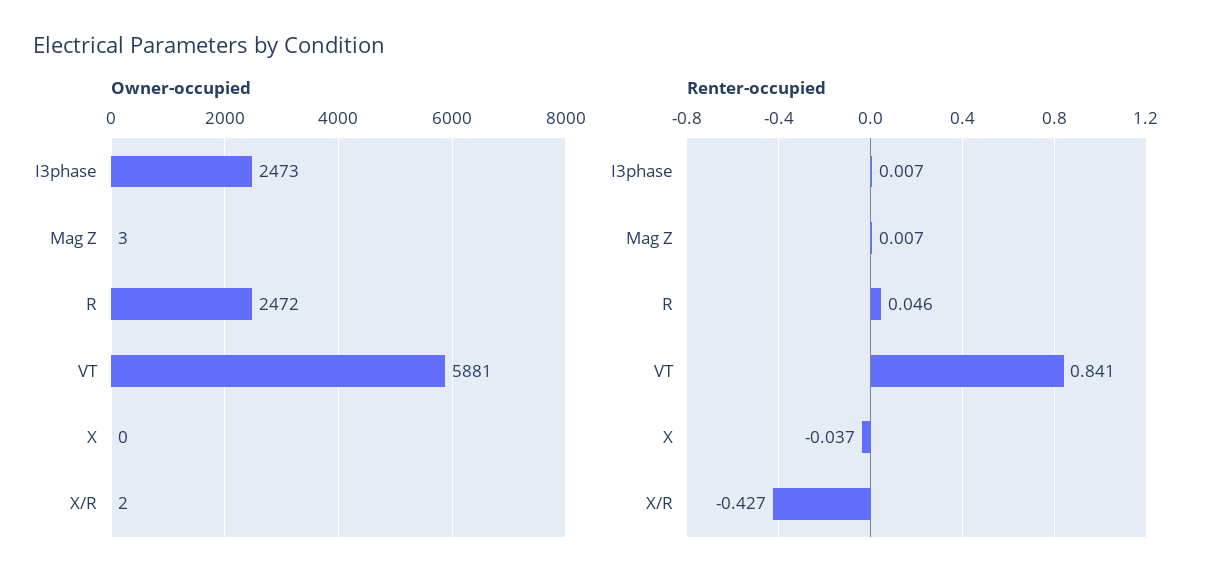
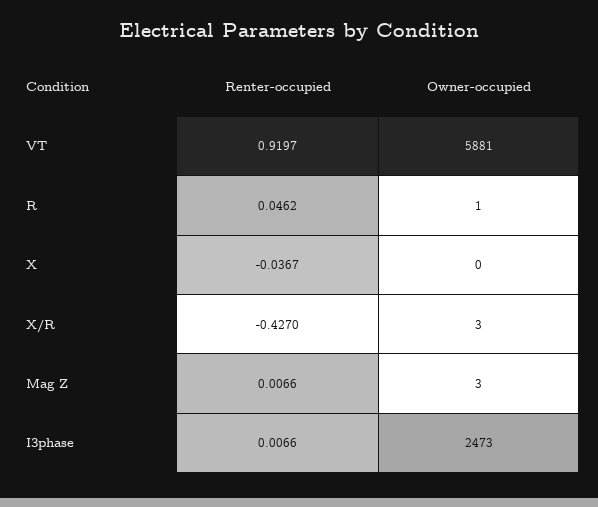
  {
    "Owner-occupied": {
      "I3phase": 2473,
      "Mag Z": 3,
-     "R": 2472,
+     "R": 1,
      "VT": 5881,
      "X": 0,
-     "X/R": 2
+     "X/R": 3
    },
    "Renter-occupied": {
      "I3phase": 0.0066,
      "Mag Z": 0.0066,
      "R": 0.0462,
-     "VT": 0.841,
+     "VT": 0.9197,
      "X": -0.0367,
      "X/R": -0.427
    }
  }

